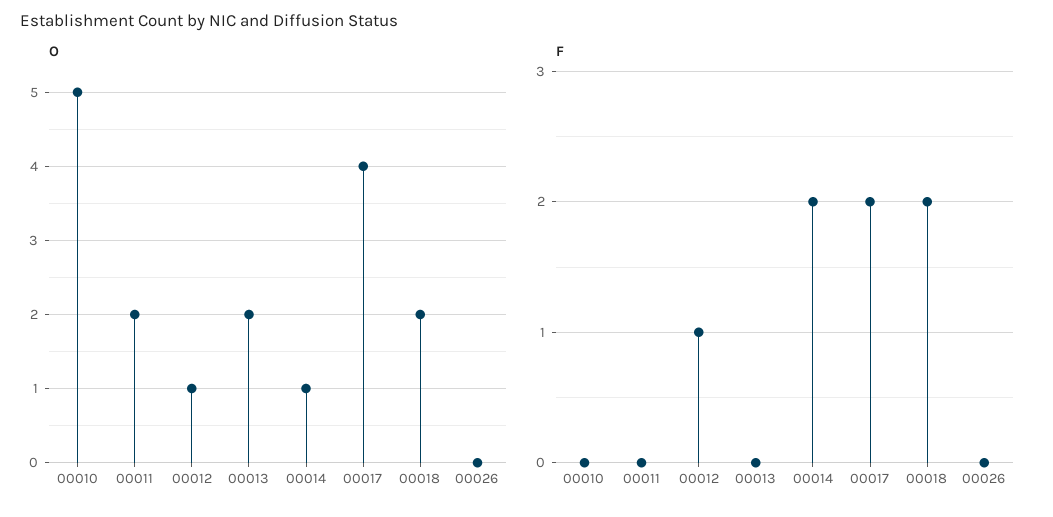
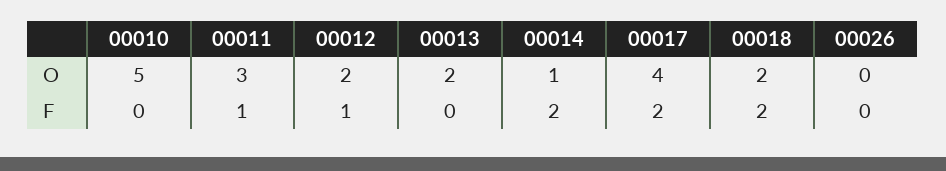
  {
    "O": {
      "00010": 5,
-     "00011": 2,
+     "00011": 3,
-     "00012": 1,
+     "00012": 2,
      "00013": 2,
      "00014": 1,
      "00017": 4,
      "00018": 2,
      "00026": 0
    },
    "F": {
      "00010": 0,
-     "00011": 0,
+     "00011": 1,
      "00012": 1,
      "00013": 0,
      "00014": 2,
      "00017": 2,
      "00018": 2,
      "00026": 0
    }
  }

